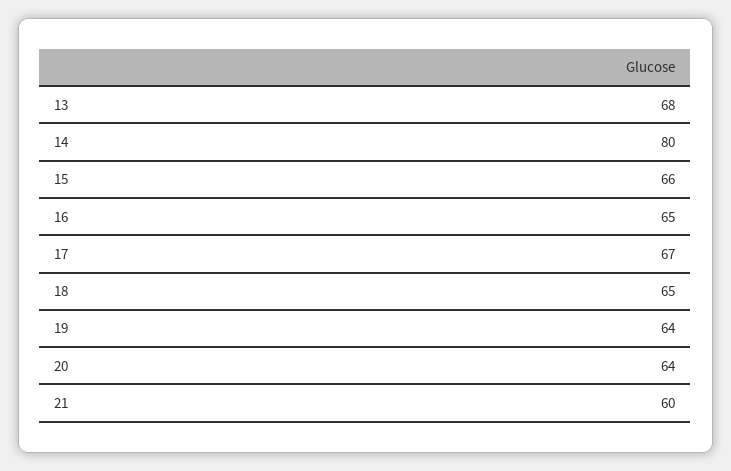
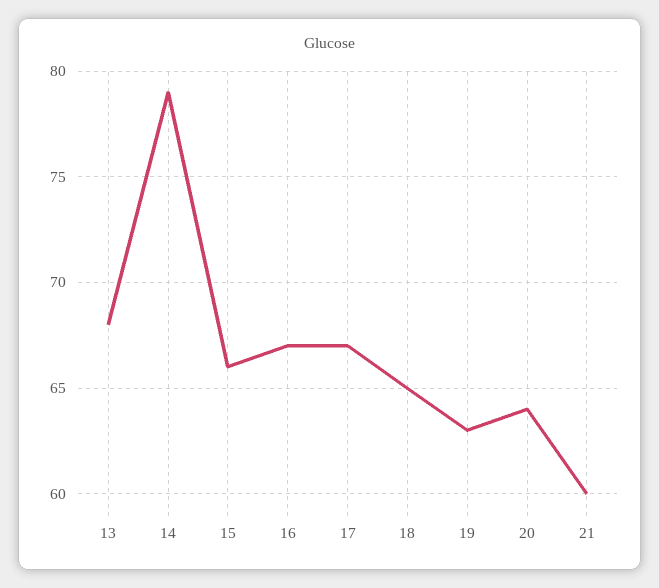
  {
    "13": 68,
-   "14": 80,
+   "14": 79,
    "15": 66,
-   "16": 65,
+   "16": 67,
    "17": 67,
    "18": 65,
-   "19": 64,
+   "19": 63,
    "20": 64,
    "21": 60
  }

